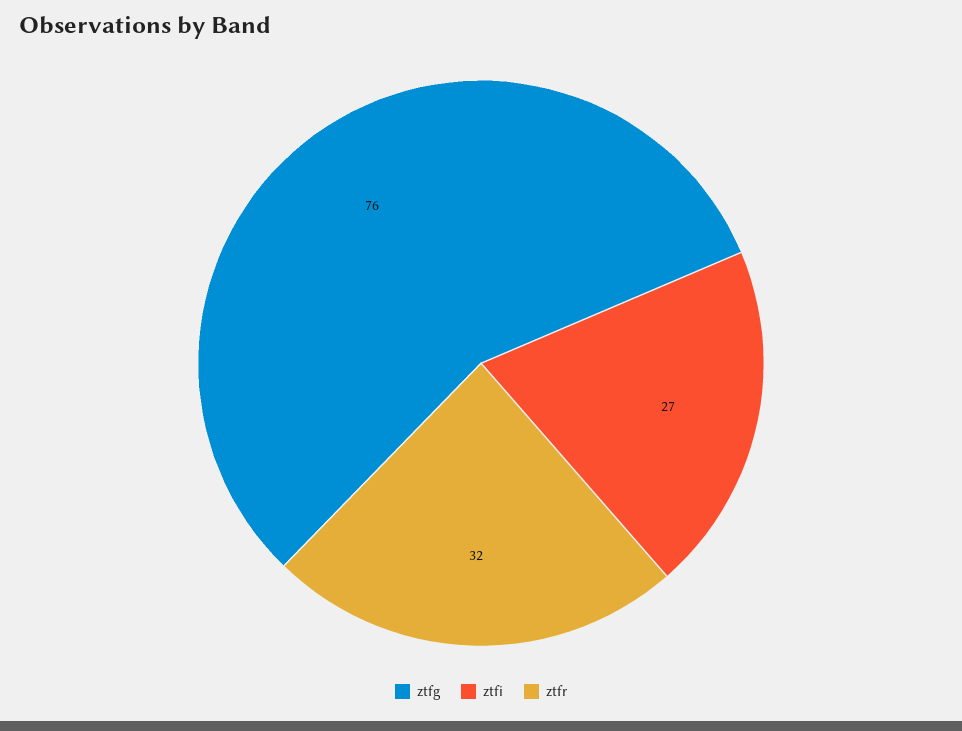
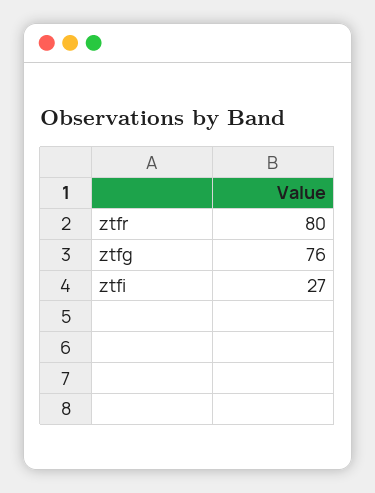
  {
    "ztfg": 76,
    "ztfi": 27,
-   "ztfr": 32
+   "ztfr": 80
  }

